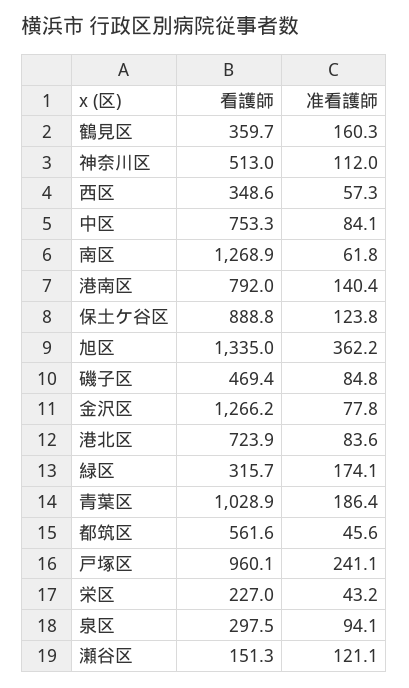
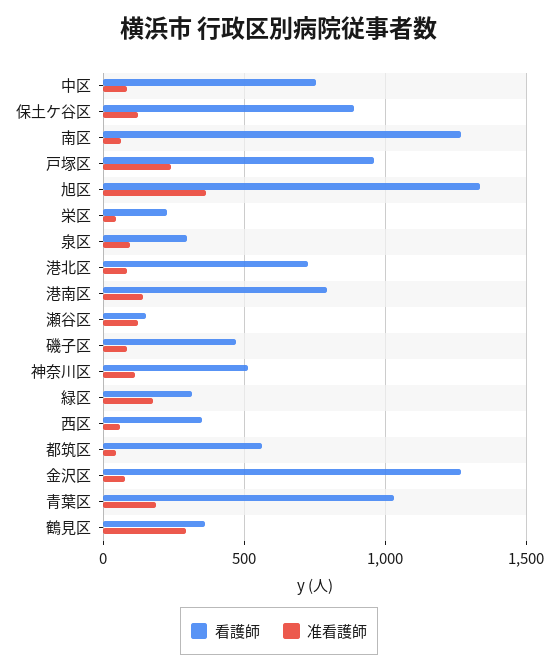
  {
    "看護師": {
      "鶴見区": 359.7,
      "神奈川区": 513,
      "西区": 348.6,
      "中区": 753.3,
      "南区": 1268.9,
      "港南区": 792,
      "保土ケ谷区": 888.8,
      "旭区": 1335,
      "磯子区": 469.4,
      "金沢区": 1266.2,
      "港北区": 723.9,
      "緑区": 315.7,
      "青葉区": 1028.9,
      "都筑区": 561.6,
      "戸塚区": 960.1,
      "栄区": 227,
      "泉区": 297.5,
      "瀬谷区": 151.3
    },
    "准看護師": {
-     "鶴見区": 160.3,
+     "鶴見区": 300,
      "神奈川区": 112,
      "西区": 57.3,
      "中区": 84.1,
      "南区": 61.8,
      "港南区": 140.4,
      "保土ケ谷区": 123.8,
      "旭区": 362.2,
      "磯子区": 84.8,
      "金沢区": 77.8,
      "港北区": 83.6,
      "緑区": 174.1,
      "青葉区": 186.4,
      "都筑区": 45.6,
      "戸塚区": 241.1,
      "栄区": 43.2,
      "泉区": 94.1,
      "瀬谷区": 121.1
    }
  }

